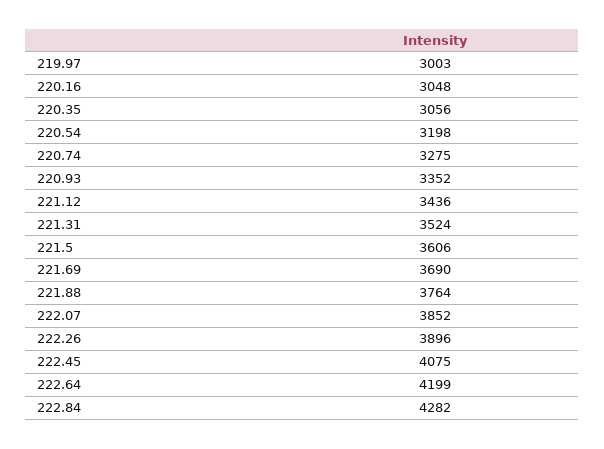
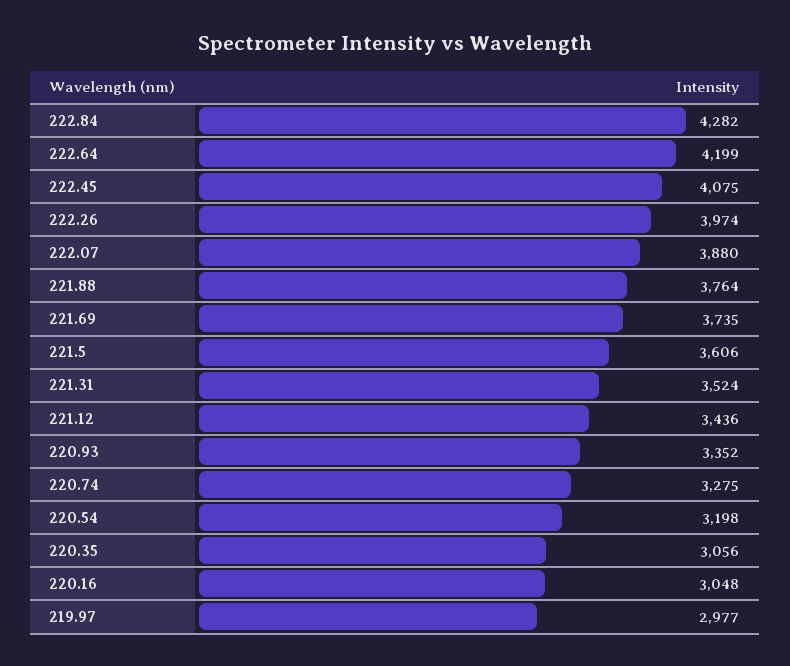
  {
-   "219.97": 3003,
+   "219.97": 2977,
    "220.16": 3048,
    "220.35": 3056,
    "220.54": 3198,
    "220.74": 3275,
    "220.93": 3352,
    "221.12": 3436,
    "221.31": 3524,
    "221.5": 3606,
-   "221.69": 3690,
+   "221.69": 3735,
    "221.88": 3764,
-   "222.07": 3852,
+   "222.07": 3880,
-   "222.26": 3896,
+   "222.26": 3974,
    "222.45": 4075,
    "222.64": 4199,
    "222.84": 4282
  }

